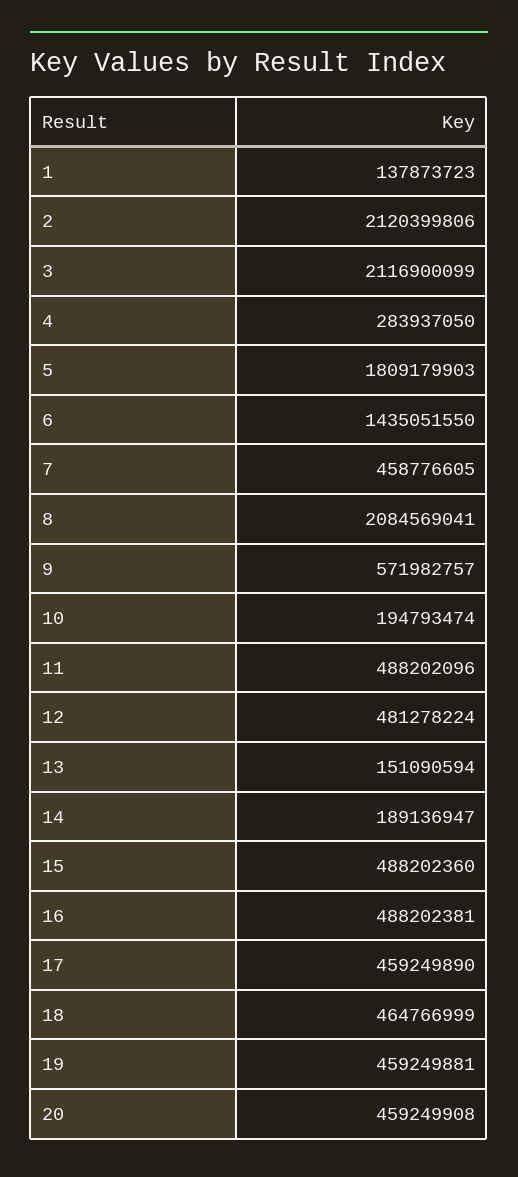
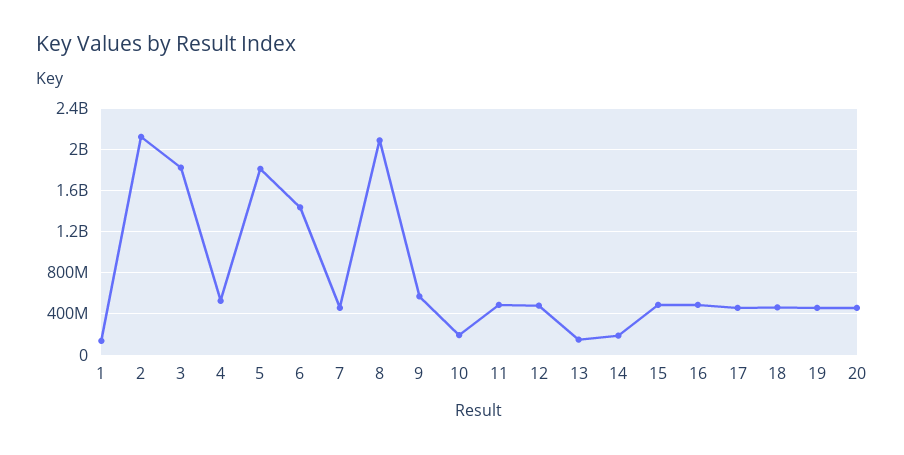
  {
    "1": 137873723,
    "2": 2120399806,
-   "3": 2116900099,
+   "3": 1800000000,
-   "4": 283937050,
+   "4": 500000000,
    "5": 1809179903,
    "6": 1435051550,
    "7": 458776605,
    "8": 2084569041,
    "9": 571982757,
    "10": 194793474,
    "11": 488202096,
    "12": 481278224,
    "13": 151090594,
    "14": 189136947,
    "15": 488202360,
    "16": 488202381,
    "17": 459249890,
    "18": 464766999,
    "19": 459249881,
    "20": 459249908
  }

